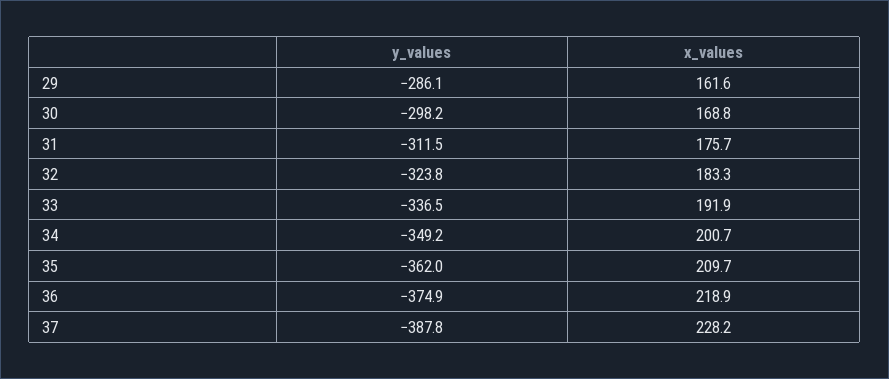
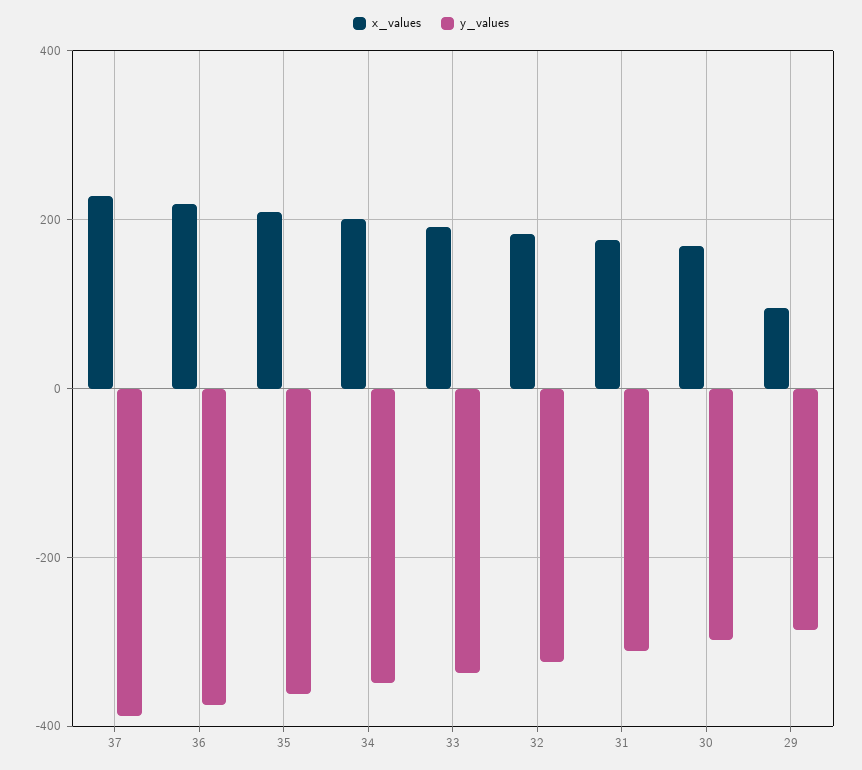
  {
    "y_values": {
      "29": -286.1,
      "30": -298.2,
      "31": -311.5,
      "32": -323.8,
      "33": -336.5,
      "34": -349.2,
      "35": -362,
      "36": -374.9,
      "37": -387.8
    },
    "x_values": {
-     "29": 161.6,
+     "29": 100,
      "30": 168.8,
      "31": 175.7,
      "32": 183.3,
      "33": 191.9,
      "34": 200.7,
      "35": 209.7,
      "36": 218.9,
      "37": 228.2
    }
  }

